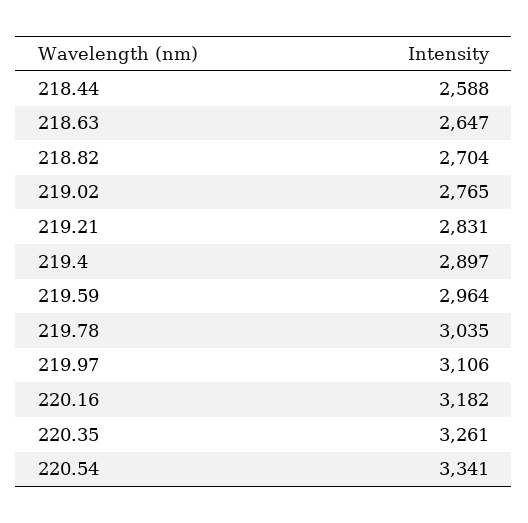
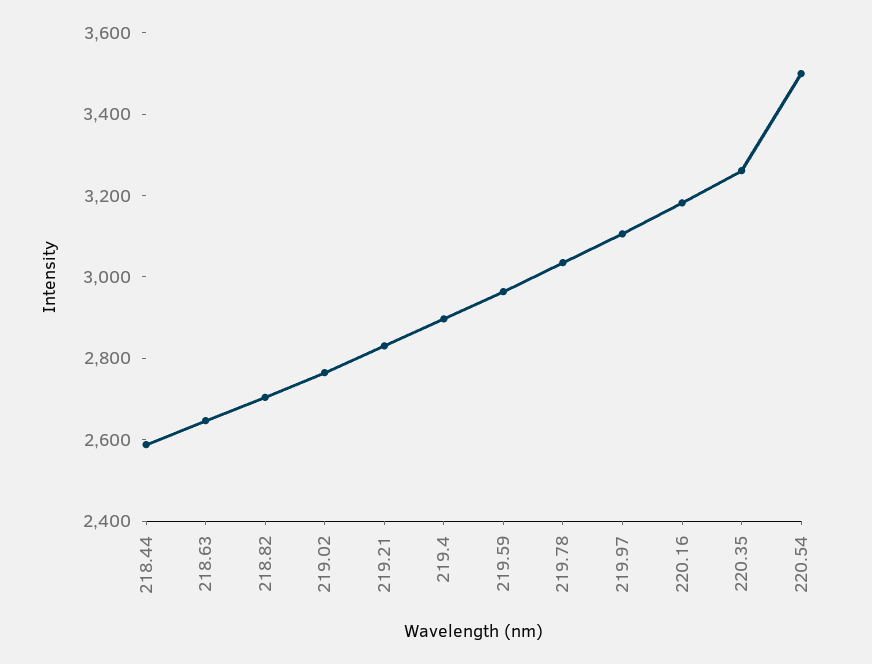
  {
    "218.44": 2588,
    "218.63": 2647,
    "218.82": 2704,
    "219.02": 2765,
    "219.21": 2831,
    "219.4": 2897,
    "219.59": 2964,
    "219.78": 3035,
    "219.97": 3106,
    "220.16": 3182,
    "220.35": 3261,
-   "220.54": 3341
+   "220.54": 3500
  }

